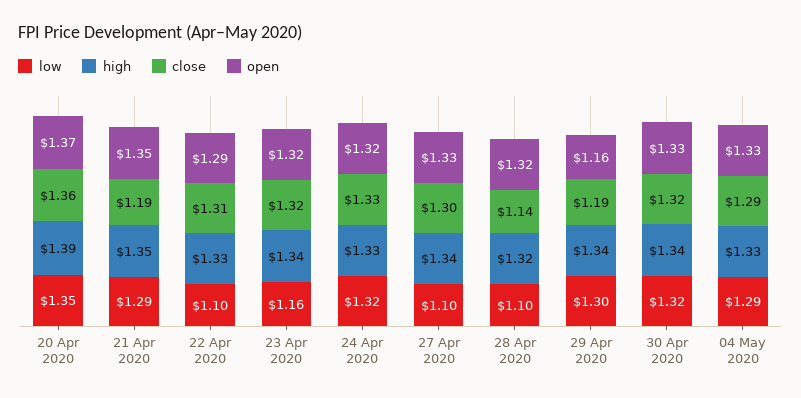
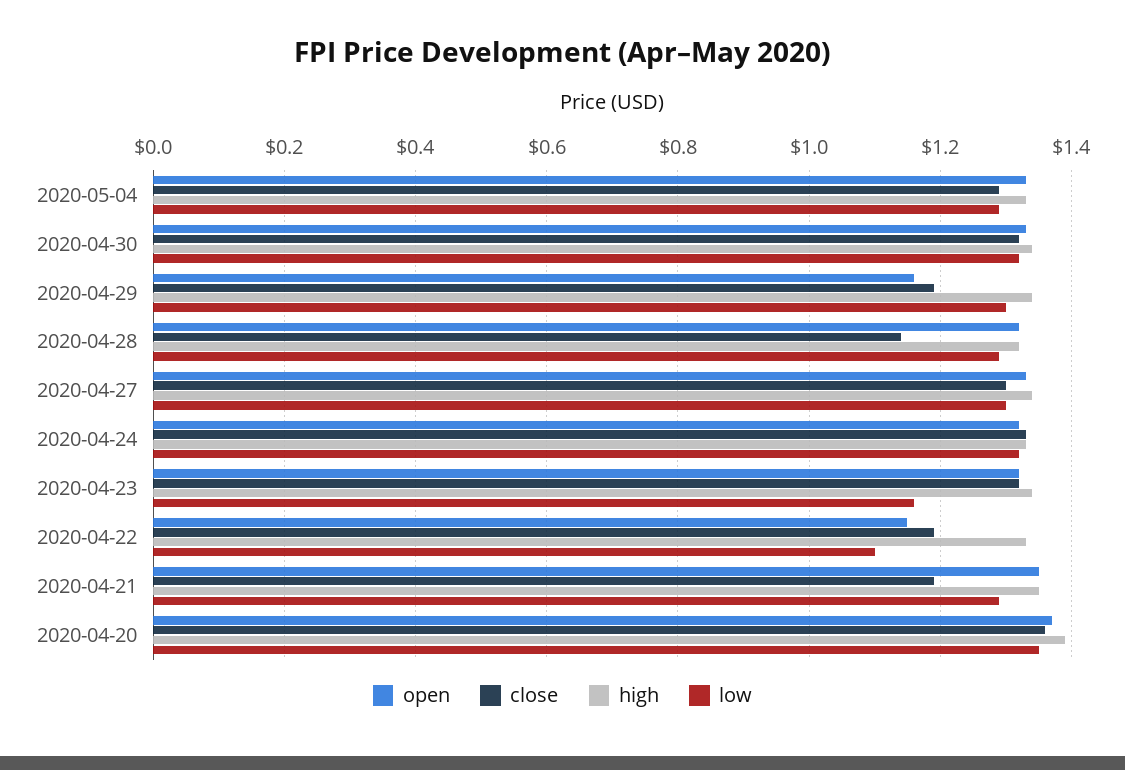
  {
    "low": {
      "20 Apr 2020": 1.35,
      "21 Apr 2020": 1.29,
      "22 Apr 2020": 1.1,
      "23 Apr 2020": 1.16,
      "24 Apr 2020": 1.32,
-     "27 Apr 2020": 1.1,
+     "27 Apr 2020": 1.3,
-     "28 Apr 2020": 1.1,
+     "28 Apr 2020": 1.3,
      "29 Apr 2020": 1.3,
      "30 Apr 2020": 1.32,
      "04 May 2020": 1.29
    },
    "high": {
      "20 Apr 2020": 1.39,
      "21 Apr 2020": 1.35,
      "22 Apr 2020": 1.33,
      "23 Apr 2020": 1.34,
      "24 Apr 2020": 1.33,
      "27 Apr 2020": 1.34,
      "28 Apr 2020": 1.32,
      "29 Apr 2020": 1.34,
      "30 Apr 2020": 1.34,
      "04 May 2020": 1.33
    },
    "close": {
      "20 Apr 2020": 1.36,
      "21 Apr 2020": 1.19,
-     "22 Apr 2020": 1.31,
+     "22 Apr 2020": 1.2,
      "23 Apr 2020": 1.32,
      "24 Apr 2020": 1.33,
      "27 Apr 2020": 1.3,
      "28 Apr 2020": 1.14,
      "29 Apr 2020": 1.19,
      "30 Apr 2020": 1.32,
      "04 May 2020": 1.29
    },
    "open": {
      "20 Apr 2020": 1.37,
      "21 Apr 2020": 1.35,
-     "22 Apr 2020": 1.29,
+     "22 Apr 2020": 1.15,
      "23 Apr 2020": 1.32,
      "24 Apr 2020": 1.32,
      "27 Apr 2020": 1.33,
      "28 Apr 2020": 1.32,
      "29 Apr 2020": 1.16,
      "30 Apr 2020": 1.33,
      "04 May 2020": 1.33
    }
  }

